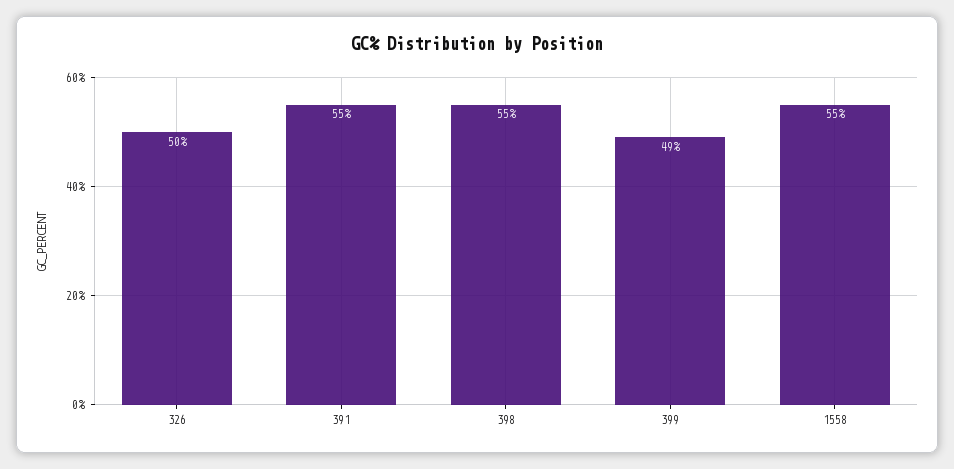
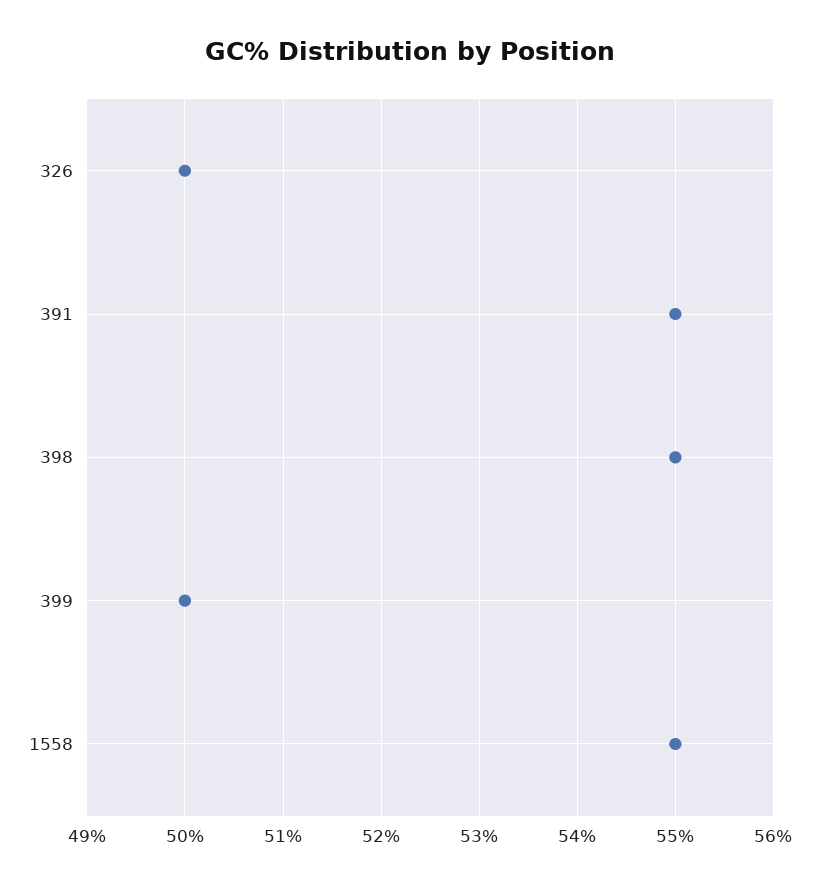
  {
    "326": 50,
    "391": 55,
    "398": 55,
-   "399": 49,
+   "399": 50,
    "1558": 55
  }

